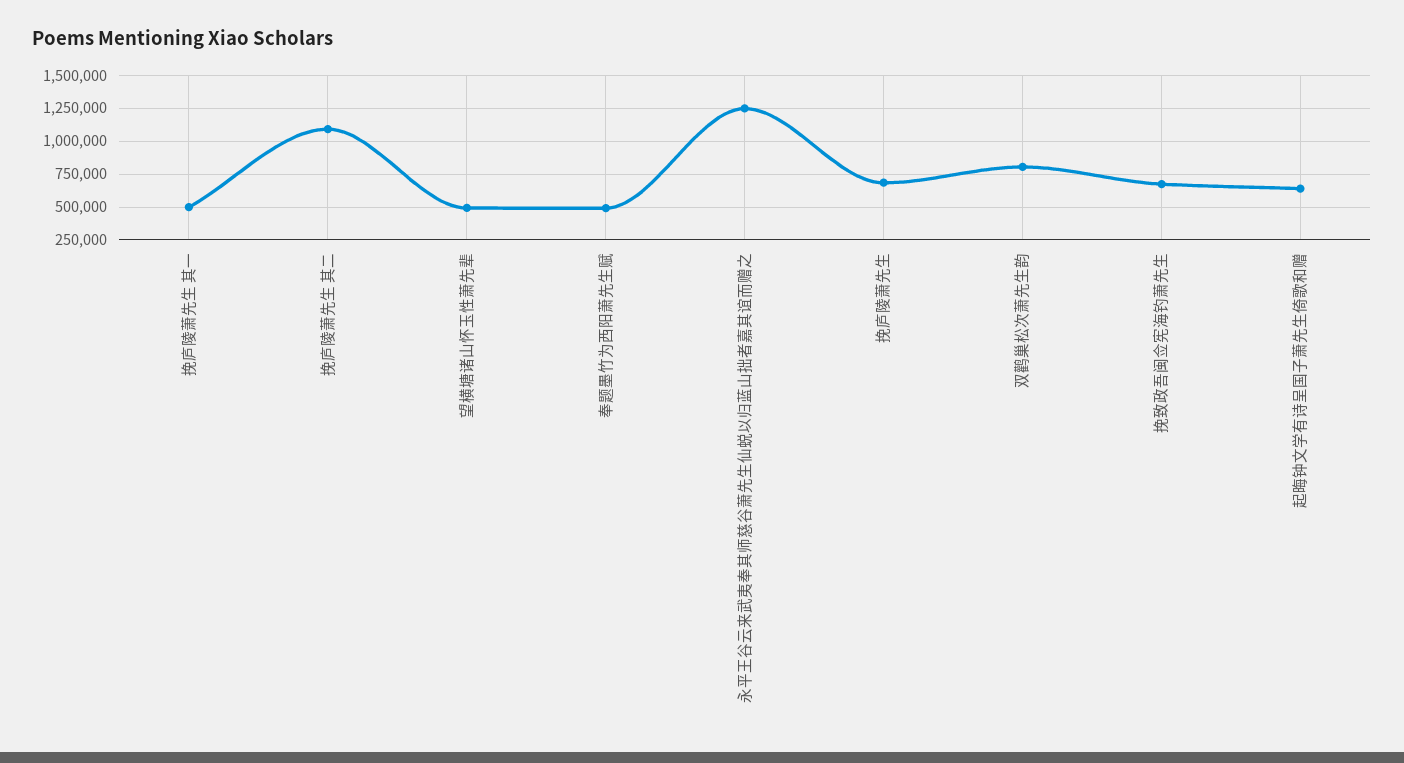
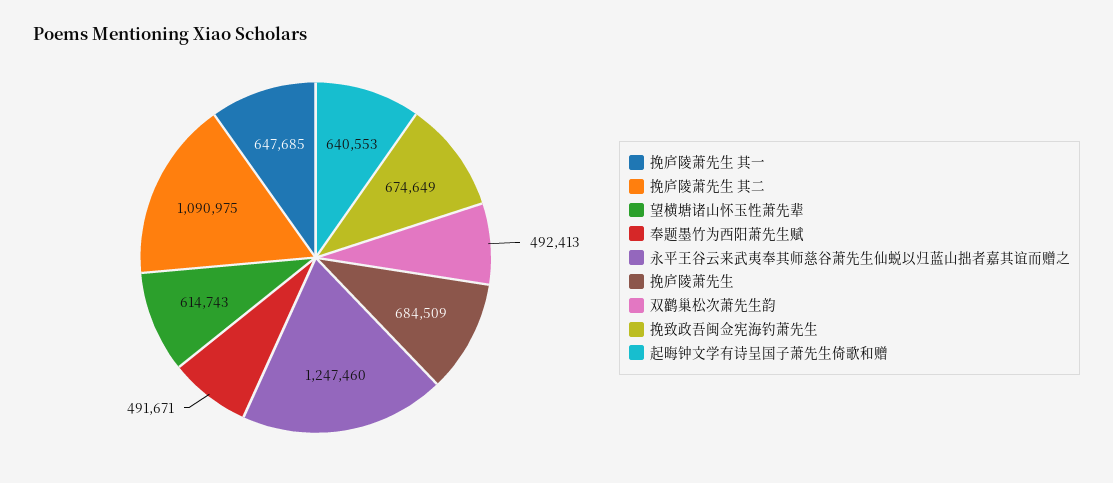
  {
-   "挽庐陵萧先生 其一": 500000,
+   "挽庐陵萧先生 其一": 647685,
    "挽庐陵萧先生 其二": 1090975,
-   "望横塘诸山怀玉性萧先辈": 500000,
+   "望横塘诸山怀玉性萧先辈": 614743,
    "奉题墨竹为西阳萧先生赋": 491671,
    "永平王谷云来武夷奉其师慈谷萧先生仙蜕以归蓝山拙者嘉其谊而赠之": 1247460,
    "挽庐陵萧先生": 684509,
-   "双鹳巢松次萧先生韵": 800000,
+   "双鹳巢松次萧先生韵": 492413,
    "挽致政吾闽佥宪海钓萧先生": 674649,
    "起晦钟文学有诗呈国子萧先生倚歌和赠": 640553
  }

